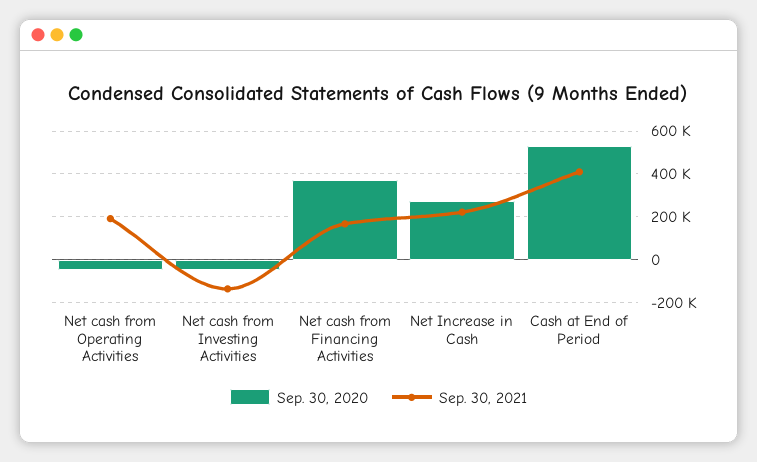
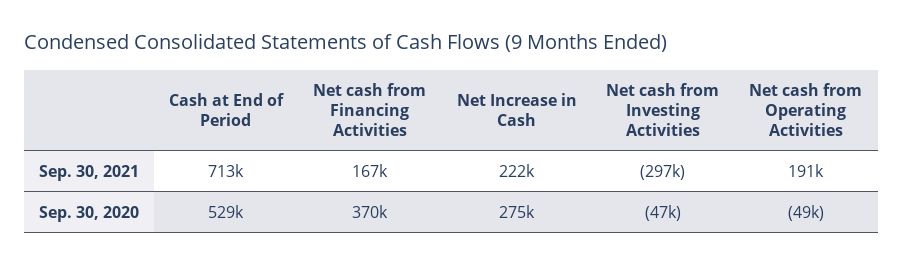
  {
    "Sep. 30, 2020": {
      "Net cash from Operating Activities": -49000,
      "Net cash from Investing Activities": -47000,
      "Net cash from Financing Activities": 370000,
      "Net Increase in Cash": 275000,
      "Cash at End of Period": 529000
    },
    "Sep. 30, 2021": {
      "Net cash from Operating Activities": 191000,
-     "Net cash from Investing Activities": -150000,
+     "Net cash from Investing Activities": -297000,
      "Net cash from Financing Activities": 167000,
      "Net Increase in Cash": 222000,
-     "Cash at End of Period": 400000
+     "Cash at End of Period": 713000
    }
  }

